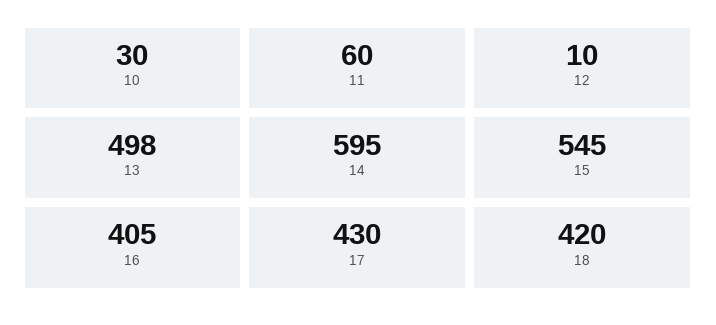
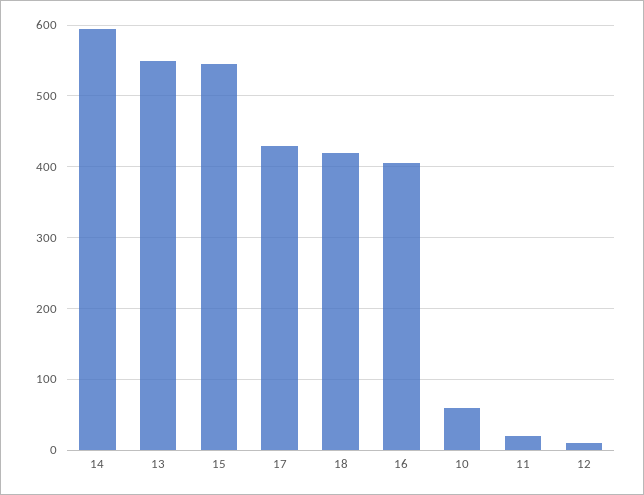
  {
-   "10": 30,
+   "10": 60,
-   "11": 60,
+   "11": 20,
    "12": 10,
-   "13": 498,
+   "13": 550,
    "14": 595,
    "15": 545,
    "16": 405,
    "17": 430,
    "18": 420
  }

